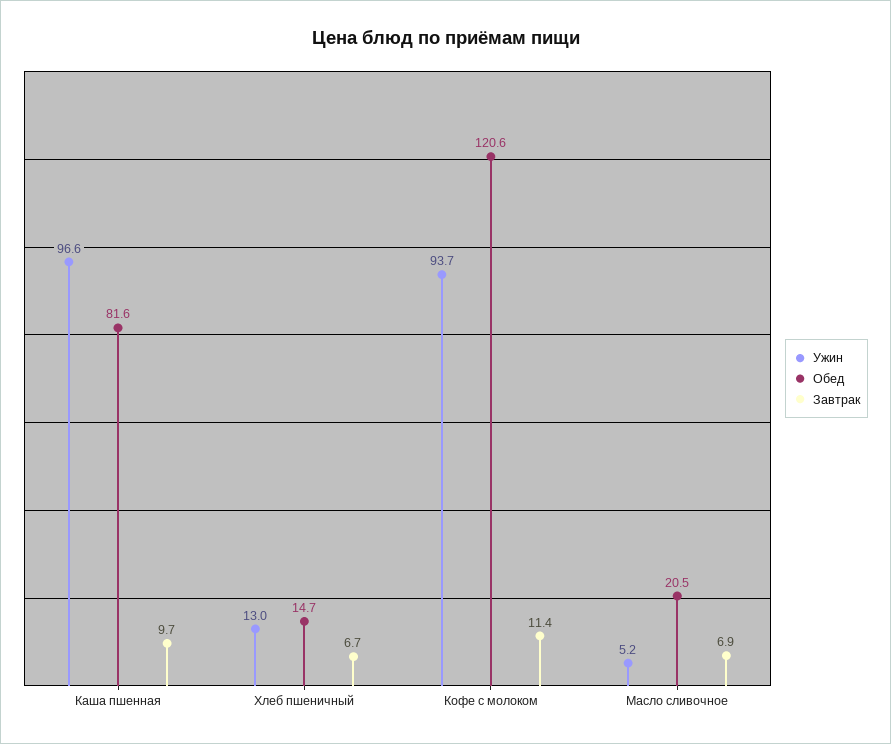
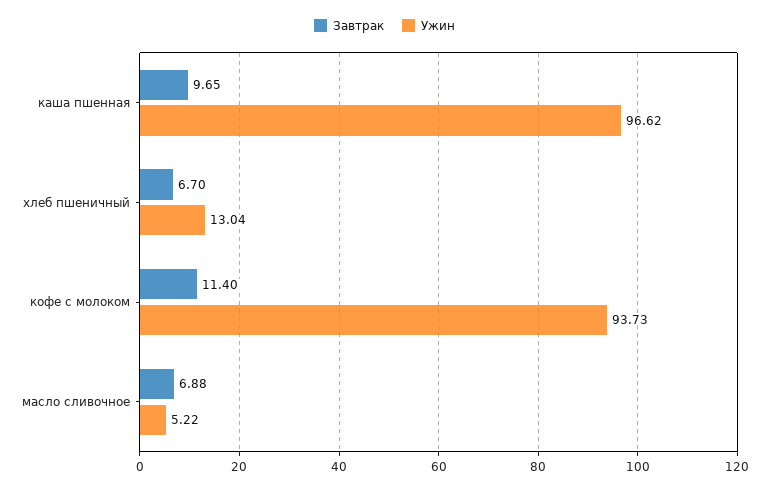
  {
    "Ужин": {
      "Каша пшенная": 96.62,
      "Хлеб пшеничный": 13.04,
      "Кофе с молоком": 93.73,
      "Масло сливочное": 5.22
    },
-   "Обед": {
-     "Каша пшенная": 81.6,
-     "Хлеб пшеничный": 14.7,
-     "Кофе с молоком": 120.6,
-     "Масло сливочное": 20.5
-   },
    "Завтрак": {
      "Каша пшенная": 9.65,
      "Хлеб пшеничный": 6.7,
      "Кофе с молоком": 11.4,
      "Масло сливочное": 6.88
    }
  }

